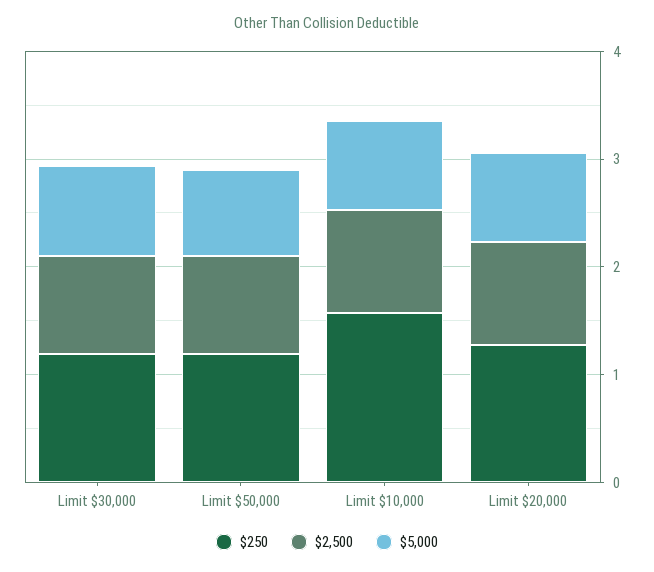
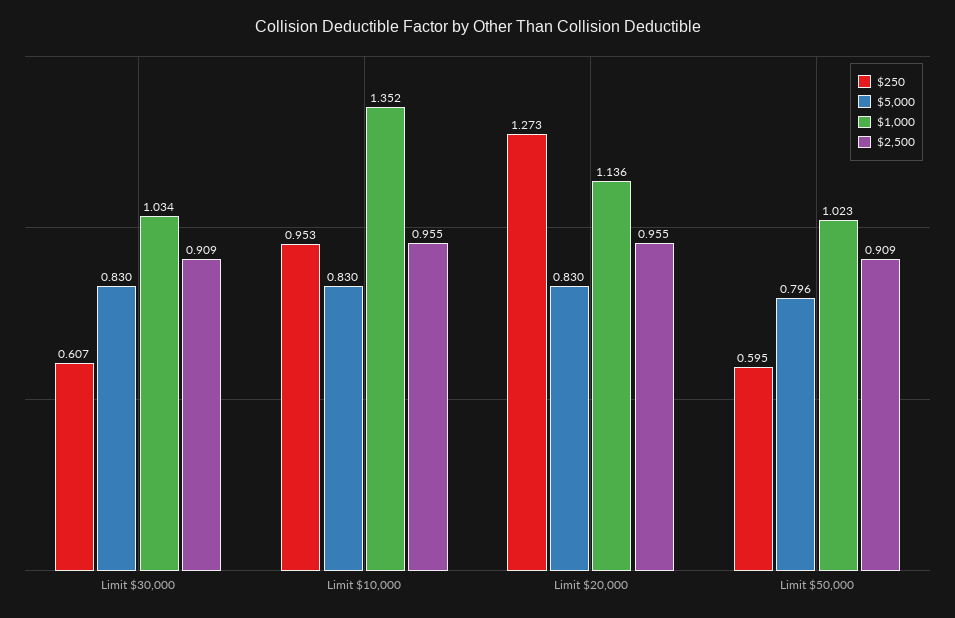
  {
    "$250": {
-     "Limit $30,000": 1.2,
+     "Limit $30,000": 0.607,
-     "Limit $50,000": 1.2,
+     "Limit $50,000": 0.595,
-     "Limit $10,000": 1.6,
+     "Limit $10,000": 0.953,
      "Limit $20,000": 1.273
    },
    "$2,500": {
      "Limit $30,000": 0.909,
      "Limit $50,000": 0.909,
      "Limit $10,000": 0.955,
      "Limit $20,000": 0.955
    },
    "$5,000": {
      "Limit $30,000": 0.83,
      "Limit $50,000": 0.796,
      "Limit $10,000": 0.83,
      "Limit $20,000": 0.83
-   }
+   },
+   "$1,000": {
+     "Limit $30,000": 1.034,
+     "Limit $10,000": 1.352,
+     "Limit $20,000": 1.136,
+     "Limit $50,000": 1.023
+   }
  }

